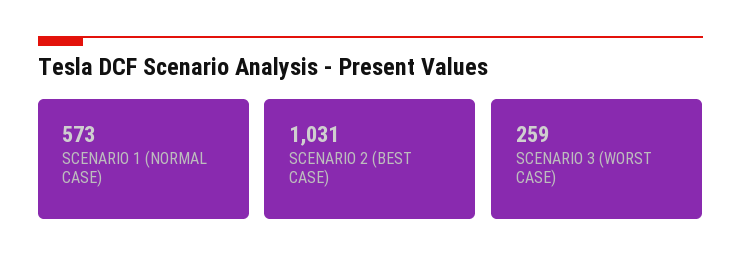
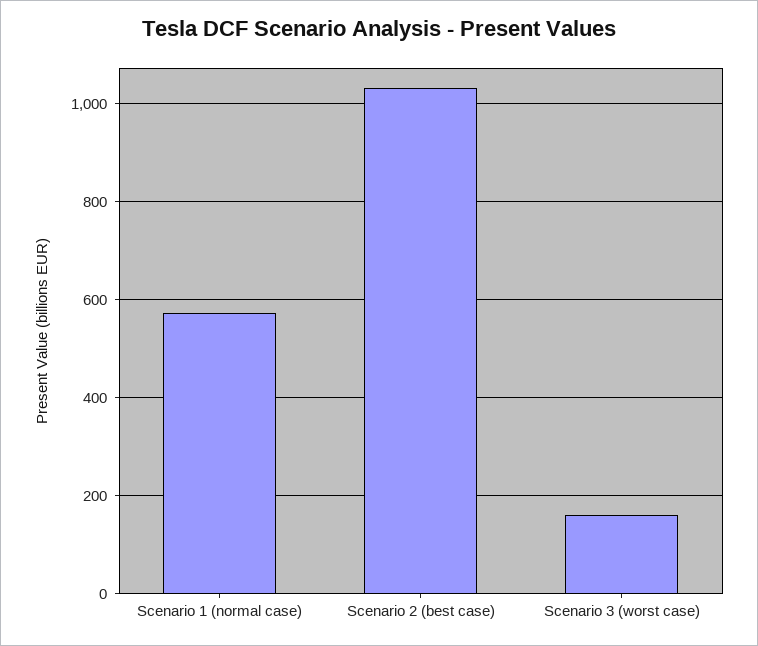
  {
    "SCENARIO 1 (NORMAL CASE)": 573,
    "SCENARIO 2 (BEST CASE)": 1031,
-   "SCENARIO 3 (WORST CASE)": 259
+   "SCENARIO 3 (WORST CASE)": 160
  }

